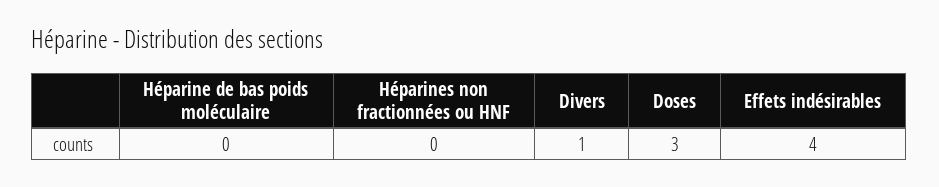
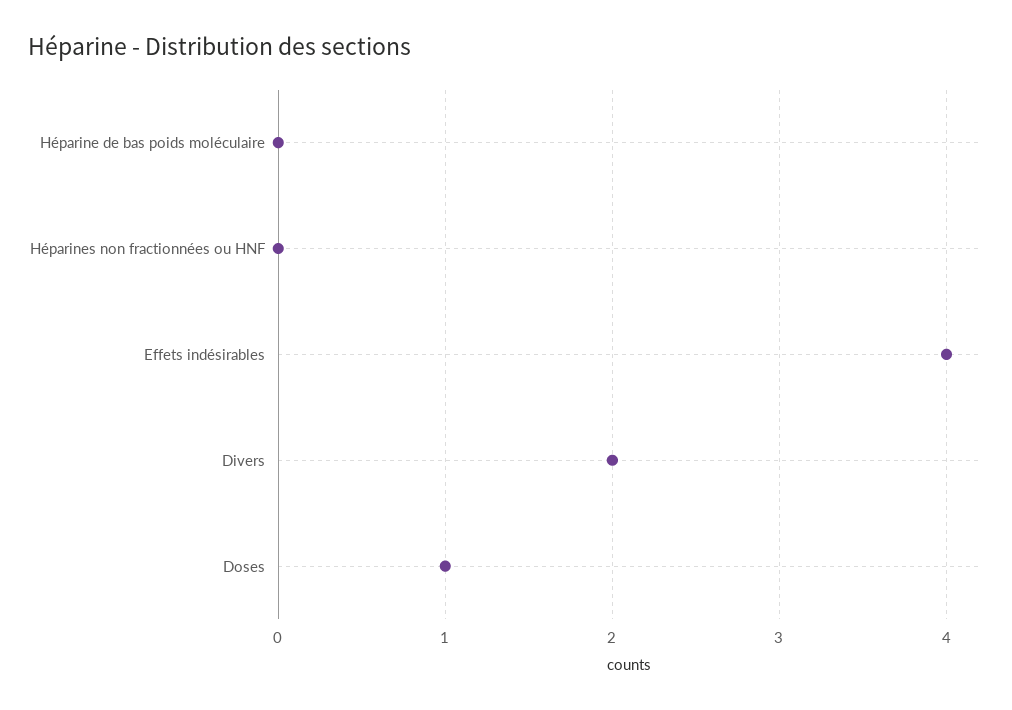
  {
    "Héparine de bas poids moléculaire": 0,
    "Héparines non fractionnées ou HNF": 0,
-   "Divers": 1,
+   "Divers": 2,
-   "Doses": 3,
+   "Doses": 1,
    "Effets indésirables": 4
  }

